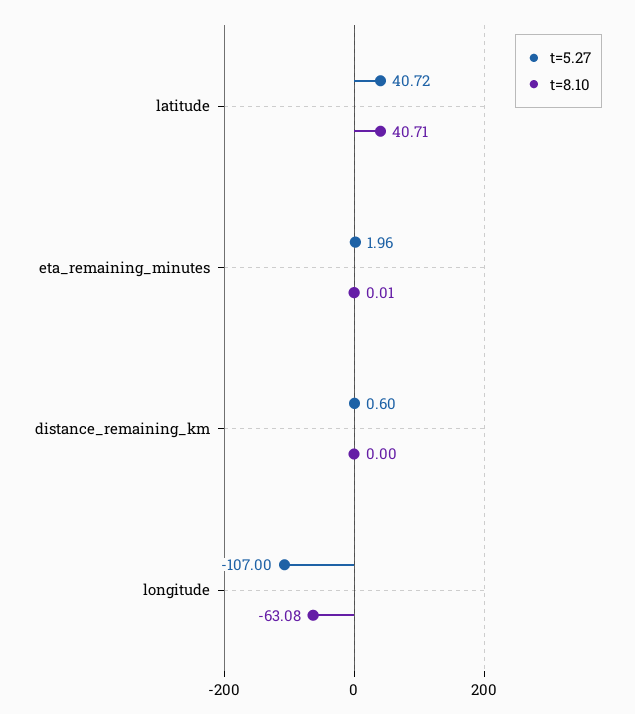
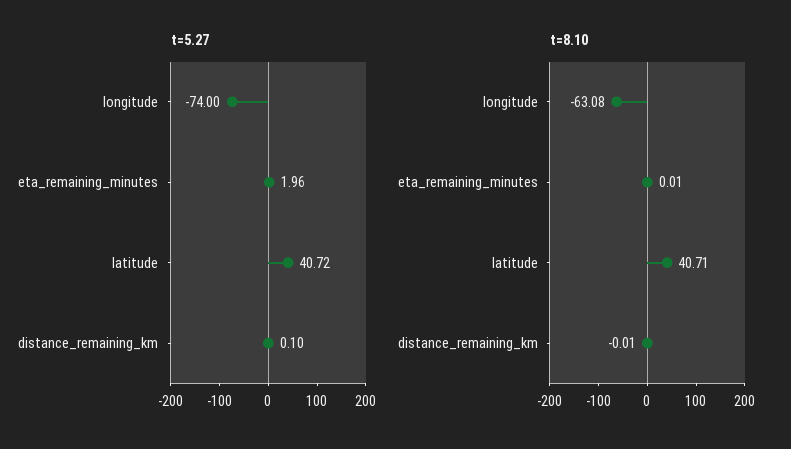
  {
    "t=5.27": {
      "latitude": 40.72,
      "eta_remaining_minutes": 1.96,
-     "distance_remaining_km": 0.6,
+     "distance_remaining_km": 0.1,
-     "longitude": -107
+     "longitude": -74
    },
    "t=8.10": {
      "latitude": 40.71,
      "eta_remaining_minutes": 0.01,
-     "distance_remaining_km": 0,
+     "distance_remaining_km": -0.01,
      "longitude": -63.08
    }
  }

